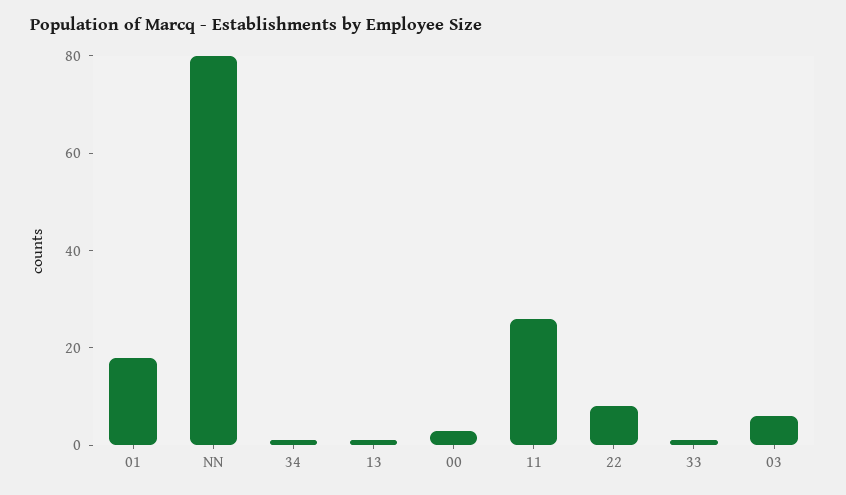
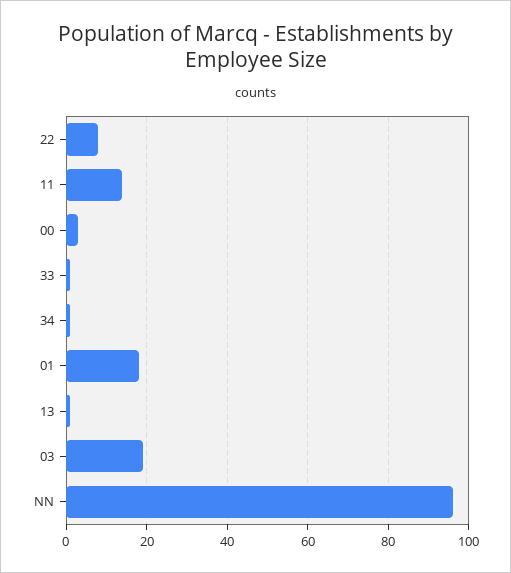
  {
    "01": 20,
-   "NN": 80,
+   "NN": 95,
    "34": 0,
    "13": 0,
    "00": 5,
-   "11": 25,
+   "11": 15,
    "22": 10,
    "33": 0,
-   "03": 5
+   "03": 20
  }

